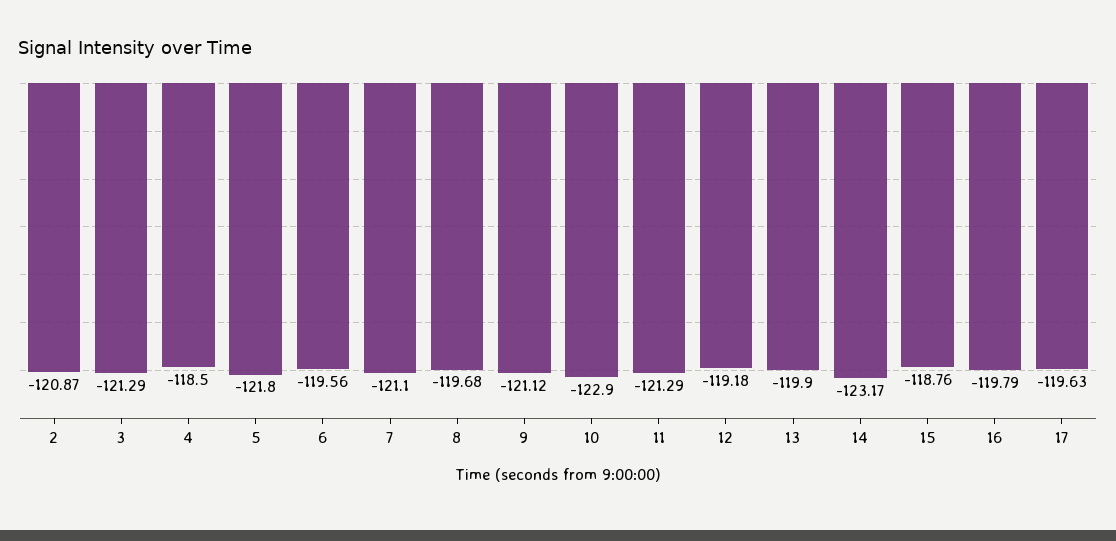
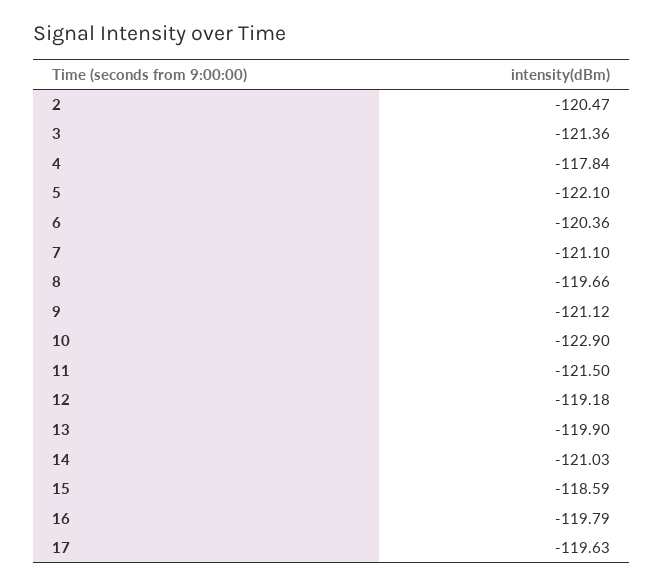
  {
-   "2": -120.87,
+   "2": -120.47,
-   "3": -121.29,
+   "3": -121.36,
-   "4": -118.5,
+   "4": -117.84,
-   "5": -121.8,
+   "5": -122.1,
-   "6": -119.56,
+   "6": -120.36,
    "7": -121.1,
-   "8": -119.68,
+   "8": -119.66,
    "9": -121.12,
    "10": -122.9,
-   "11": -121.29,
+   "11": -121.5,
    "12": -119.18,
    "13": -119.9,
-   "14": -123.17,
+   "14": -121.03,
-   "15": -118.76,
+   "15": -118.59,
    "16": -119.79,
    "17": -119.63
  }

